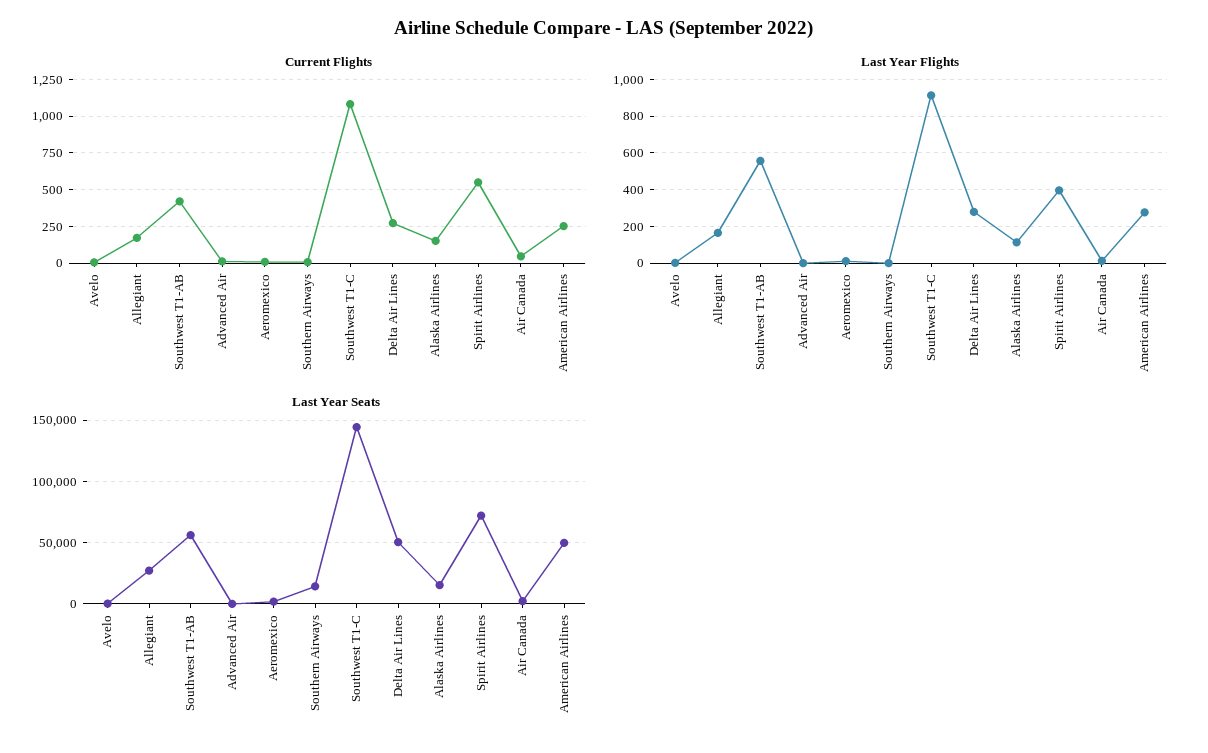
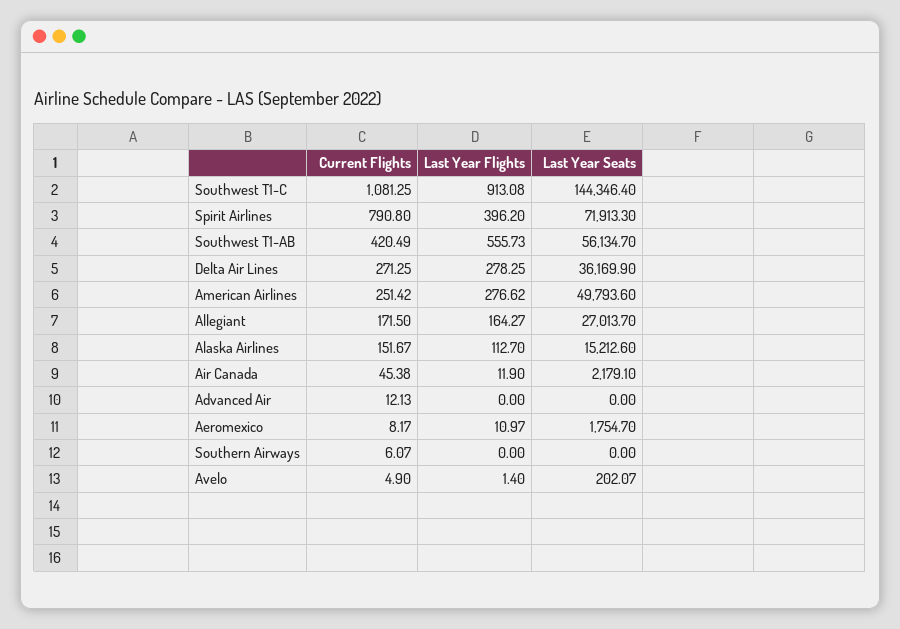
  {
    "Current Flights": {
      "Avelo": 4.9,
      "Allegiant": 171.5,
      "Southwest T1-AB": 420.49,
      "Advanced Air": 12.13,
      "Aeromexico": 8.17,
      "Southern Airways": 6.07,
      "Southwest T1-C": 1081.25,
      "Delta Air Lines": 271.25,
      "Alaska Airlines": 151.67,
-     "Spirit Airlines": 550,
+     "Spirit Airlines": 790.8,
      "Air Canada": 45.38,
      "American Airlines": 251.42
    },
    "Last Year Flights": {
      "Avelo": 1.4,
      "Allegiant": 164.27,
      "Southwest T1-AB": 555.73,
      "Advanced Air": 0,
      "Aeromexico": 10.97,
      "Southern Airways": 0,
      "Southwest T1-C": 913.08,
      "Delta Air Lines": 278.25,
      "Alaska Airlines": 112.7,
      "Spirit Airlines": 396.2,
      "Air Canada": 11.9,
      "American Airlines": 276.62
    },
    "Last Year Seats": {
      "Avelo": 202.07,
      "Allegiant": 27013.7,
      "Southwest T1-AB": 56134.7,
      "Advanced Air": 0,
      "Aeromexico": 1754.7,
-     "Southern Airways": 15000,
+     "Southern Airways": 0,
      "Southwest T1-C": 144346.4,
-     "Delta Air Lines": 50000,
+     "Delta Air Lines": 36169.9,
      "Alaska Airlines": 15212.6,
      "Spirit Airlines": 71913.3,
      "Air Canada": 2179.1,
      "American Airlines": 49793.6
    }
  }

